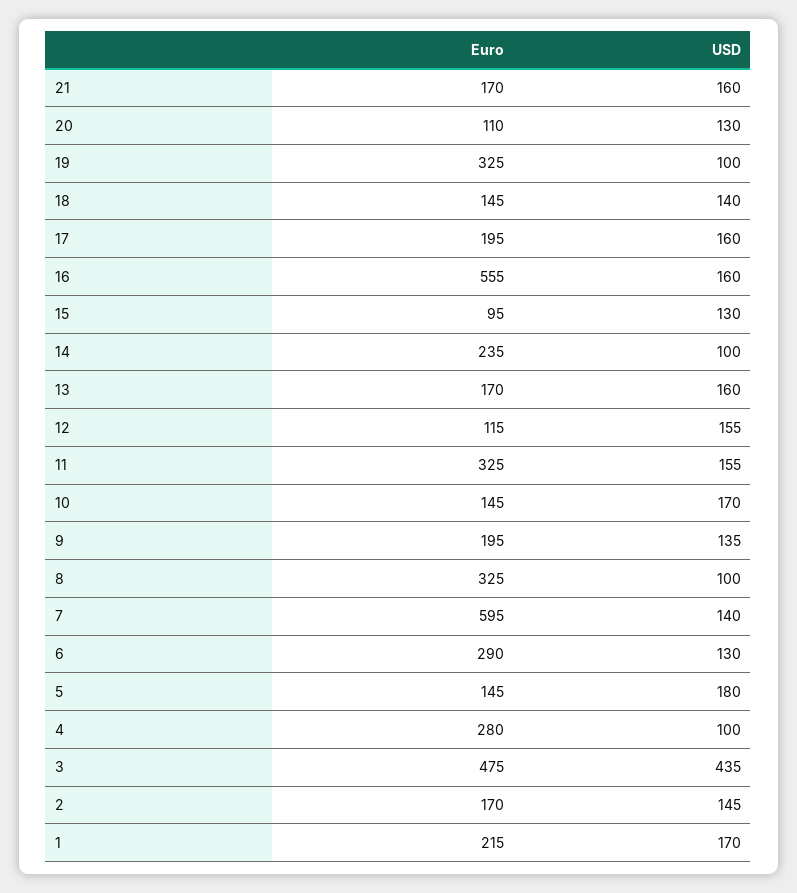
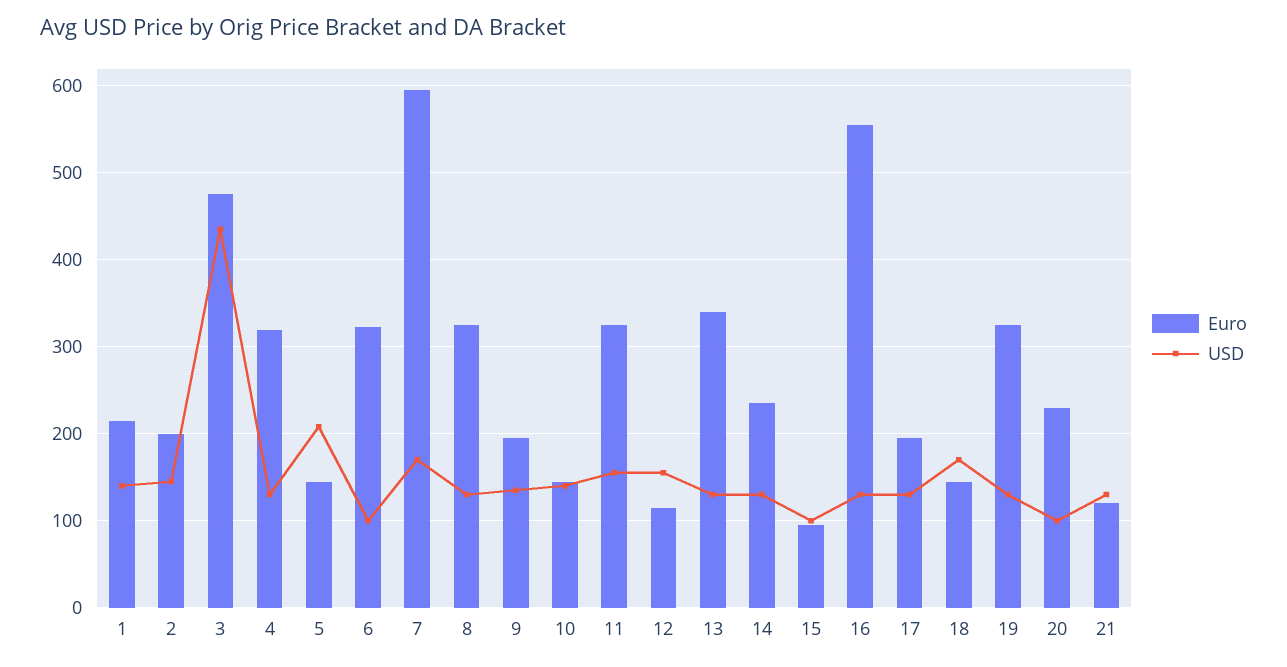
  {
    "Euro": {
-     "21": 170,
+     "21": 120,
-     "20": 110,
+     "20": 230,
      "19": 325,
      "18": 145,
      "17": 195,
      "16": 555,
      "15": 95,
      "14": 235,
-     "13": 170,
+     "13": 340,
      "12": 115,
      "11": 325,
      "10": 145,
      "9": 195,
      "8": 325,
      "7": 595,
-     "6": 290,
+     "6": 320,
      "5": 145,
-     "4": 280,
+     "4": 320,
      "3": 475,
-     "2": 170,
+     "2": 200,
      "1": 215
    },
    "USD": {
-     "21": 160,
+     "21": 130,
-     "20": 130,
+     "20": 100,
-     "19": 100,
+     "19": 130,
-     "18": 140,
+     "18": 170,
-     "17": 160,
+     "17": 130,
-     "16": 160,
+     "16": 130,
-     "15": 130,
+     "15": 100,
-     "14": 100,
+     "14": 130,
-     "13": 160,
+     "13": 130,
      "12": 155,
      "11": 155,
-     "10": 170,
+     "10": 140,
      "9": 135,
-     "8": 100,
+     "8": 130,
-     "7": 140,
+     "7": 170,
-     "6": 130,
+     "6": 100,
-     "5": 180,
+     "5": 210,
-     "4": 100,
+     "4": 130,
      "3": 435,
      "2": 145,
-     "1": 170
+     "1": 140
    }
  }

